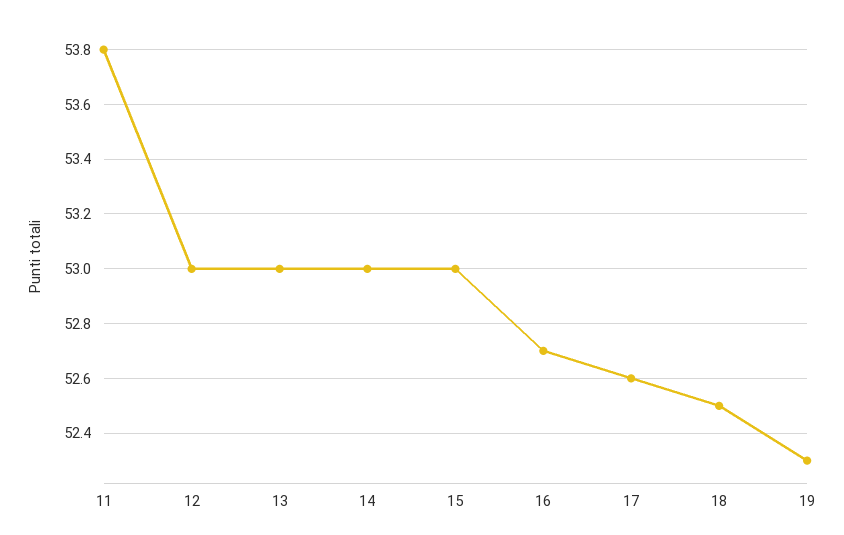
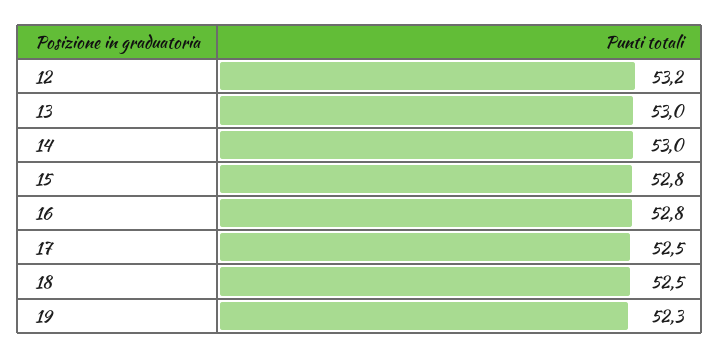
  {
-   "11": 53.8,
-   "12": 53,
+   "12": 53.2,
    "13": 53,
    "14": 53,
-   "15": 53,
+   "15": 52.8,
-   "16": 52.7,
+   "16": 52.8,
-   "17": 52.6,
+   "17": 52.5,
    "18": 52.5,
    "19": 52.3
  }

